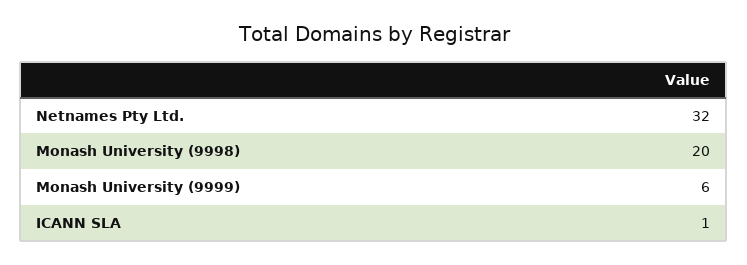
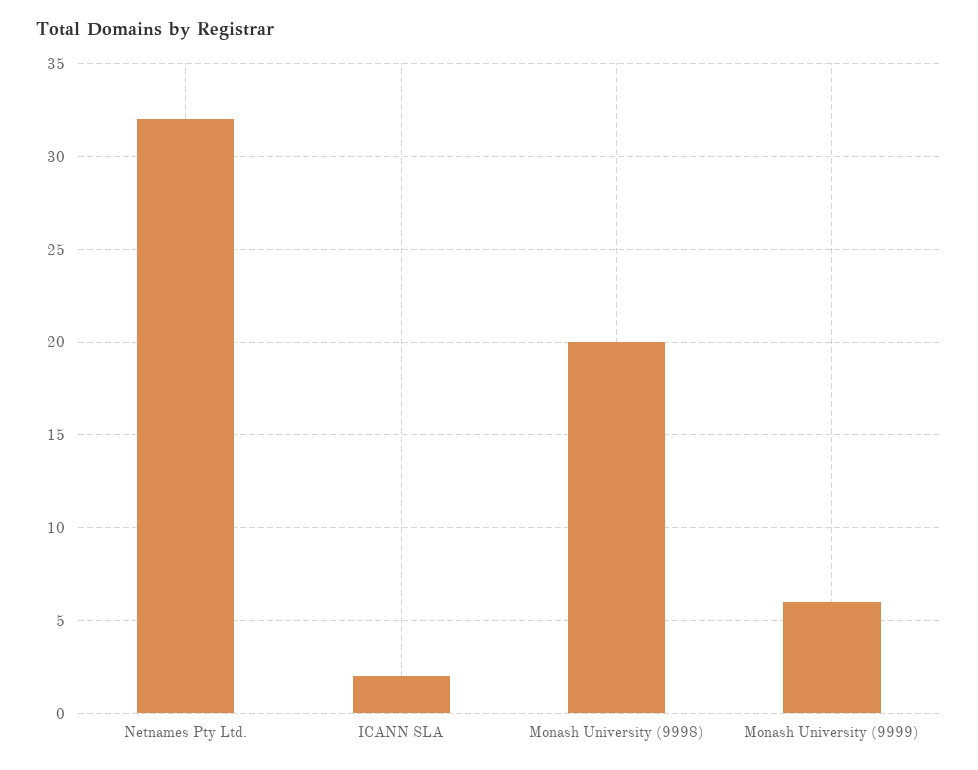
  {
    "Netnames Pty Ltd.": 32,
    "Monash University (9998)": 20,
    "Monash University (9999)": 6,
-   "ICANN SLA": 1
+   "ICANN SLA": 2
  }

